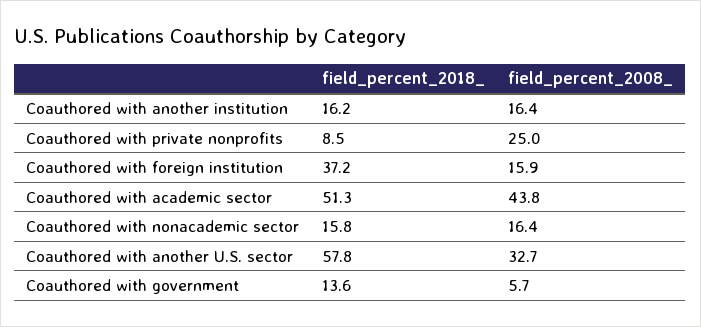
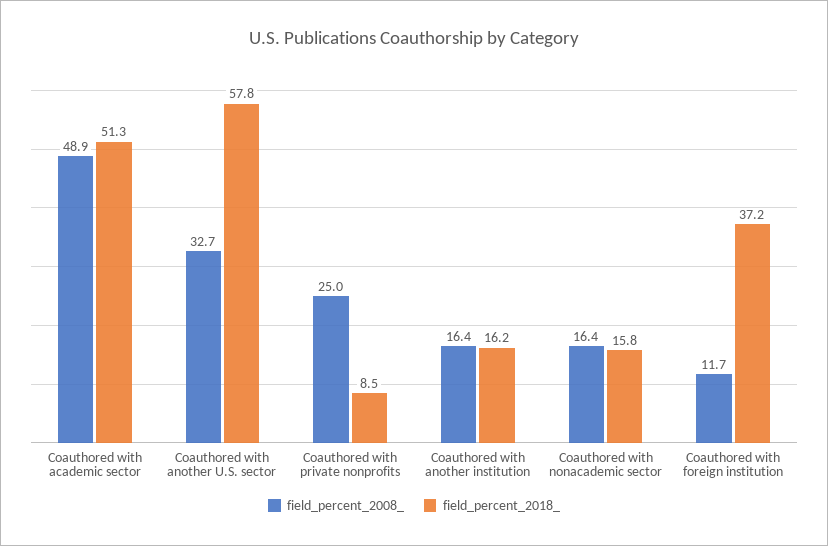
  {
    "field_percent_2018_": {
      "Coauthored with another institution": 16.2,
      "Coauthored with private nonprofits": 8.5,
      "Coauthored with foreign institution": 37.2,
      "Coauthored with academic sector": 51.3,
      "Coauthored with nonacademic sector": 15.8,
-     "Coauthored with another U.S. sector": 57.8,
+     "Coauthored with another U.S. sector": 57.8
-     "Coauthored with government": 13.6
    },
    "field_percent_2008_": {
      "Coauthored with another institution": 16.4,
      "Coauthored with private nonprofits": 25,
-     "Coauthored with foreign institution": 15.9,
+     "Coauthored with foreign institution": 11.7,
-     "Coauthored with academic sector": 43.8,
+     "Coauthored with academic sector": 48.9,
      "Coauthored with nonacademic sector": 16.4,
-     "Coauthored with another U.S. sector": 32.7,
+     "Coauthored with another U.S. sector": 32.7
-     "Coauthored with government": 5.7
    }
  }

